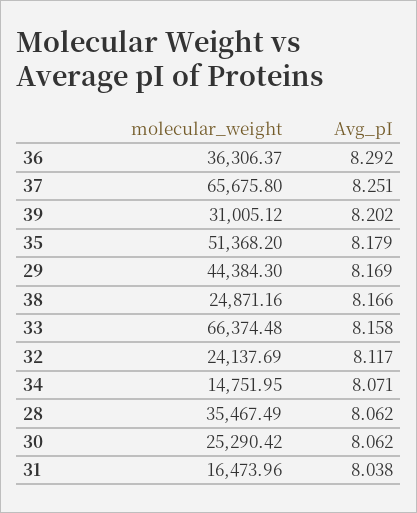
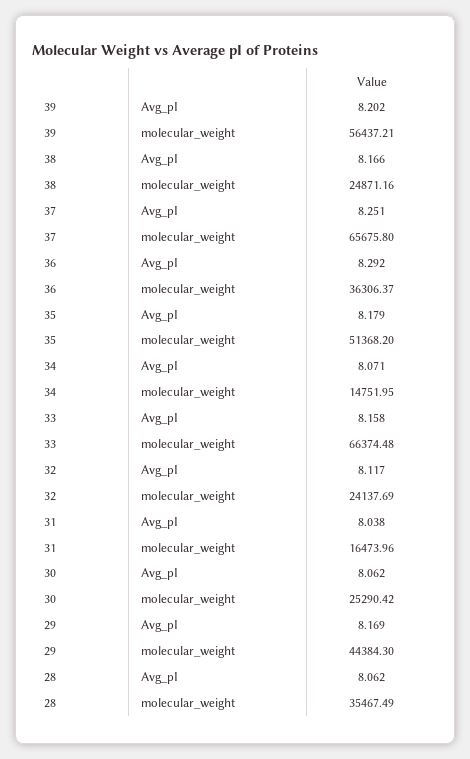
  {
    "molecular_weight": {
      "36": 36306.37,
      "37": 65675.8,
-     "39": 31005.12,
+     "39": 56437.21,
      "35": 51368.2,
      "29": 44384.3,
      "38": 24871.16,
      "33": 66374.48,
      "32": 24137.69,
      "34": 14751.95,
      "28": 35467.49,
      "30": 25290.42,
      "31": 16473.96
    },
    "Avg_pI": {
      "36": 8.292,
      "37": 8.251,
      "39": 8.202,
      "35": 8.179,
      "29": 8.169,
      "38": 8.166,
      "33": 8.158,
      "32": 8.117,
      "34": 8.071,
      "28": 8.062,
      "30": 8.062,
      "31": 8.038
    }
  }

